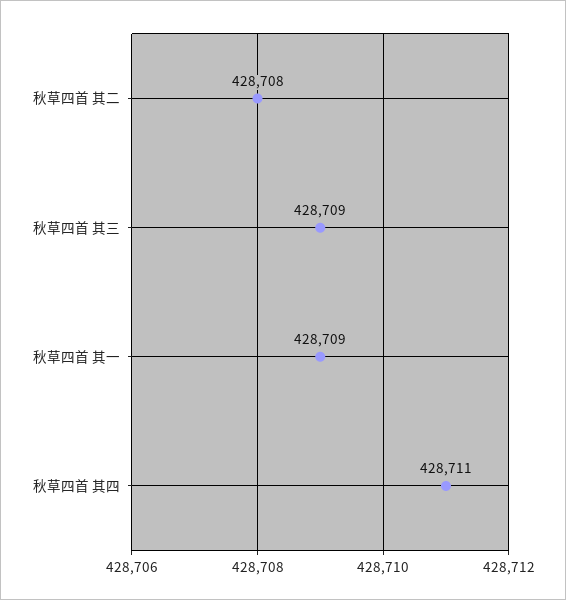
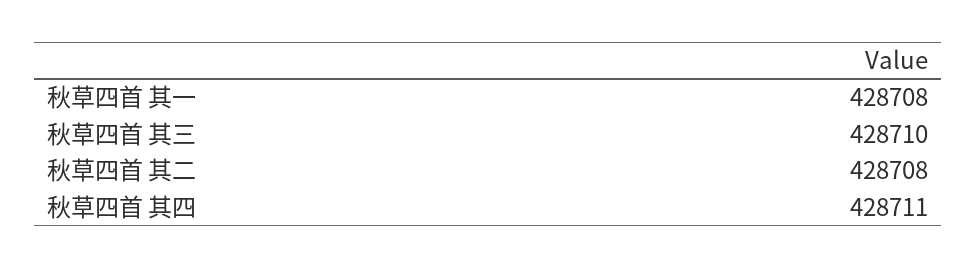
  {
    "秋草四首 其二": 428708,
-   "秋草四首 其三": 428709,
+   "秋草四首 其三": 428710,
-   "秋草四首 其一": 428709,
+   "秋草四首 其一": 428708,
    "秋草四首 其四": 428711
  }

